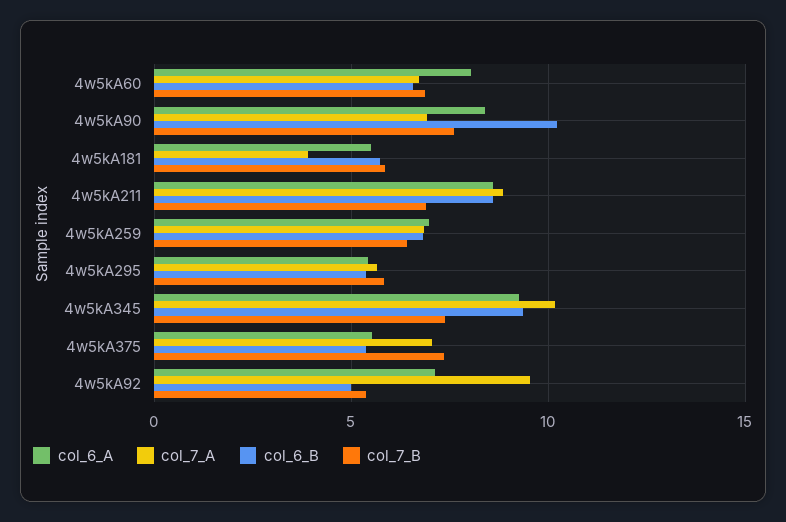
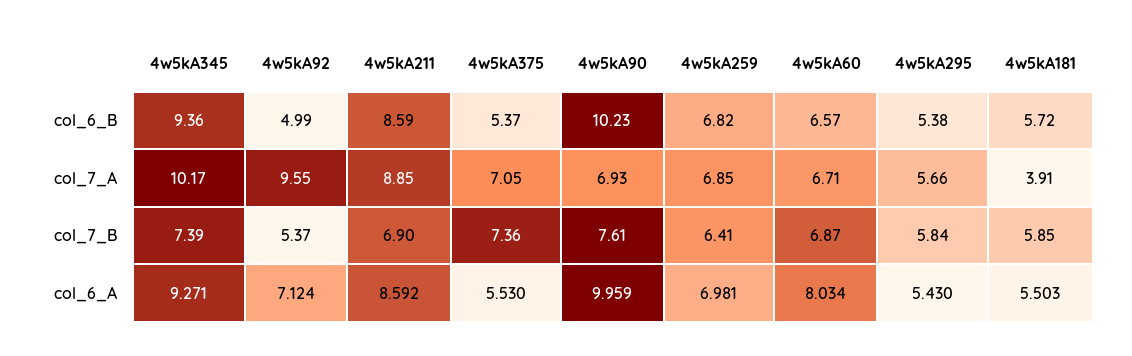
  {
    "col_6_A": {
      "4w5kA60": 8.034,
-     "4w5kA90": 8.5,
+     "4w5kA90": 9.959,
      "4w5kA181": 5.503,
      "4w5kA211": 8.592,
      "4w5kA259": 6.981,
      "4w5kA295": 5.43,
      "4w5kA345": 9.271,
      "4w5kA375": 5.53,
      "4w5kA92": 7.124
    },
    "col_7_A": {
      "4w5kA60": 6.71,
      "4w5kA90": 6.93,
      "4w5kA181": 3.91,
      "4w5kA211": 8.85,
      "4w5kA259": 6.85,
      "4w5kA295": 5.66,
      "4w5kA345": 10.17,
      "4w5kA375": 7.05,
      "4w5kA92": 9.55
    },
    "col_6_B": {
      "4w5kA60": 6.57,
      "4w5kA90": 10.23,
      "4w5kA181": 5.72,
      "4w5kA211": 8.59,
      "4w5kA259": 6.82,
      "4w5kA295": 5.38,
      "4w5kA345": 9.36,
      "4w5kA375": 5.37,
      "4w5kA92": 4.99
    },
    "col_7_B": {
      "4w5kA60": 6.87,
      "4w5kA90": 7.61,
      "4w5kA181": 5.85,
      "4w5kA211": 6.9,
      "4w5kA259": 6.41,
      "4w5kA295": 5.84,
      "4w5kA345": 7.39,
      "4w5kA375": 7.36,
      "4w5kA92": 5.37
    }
  }

